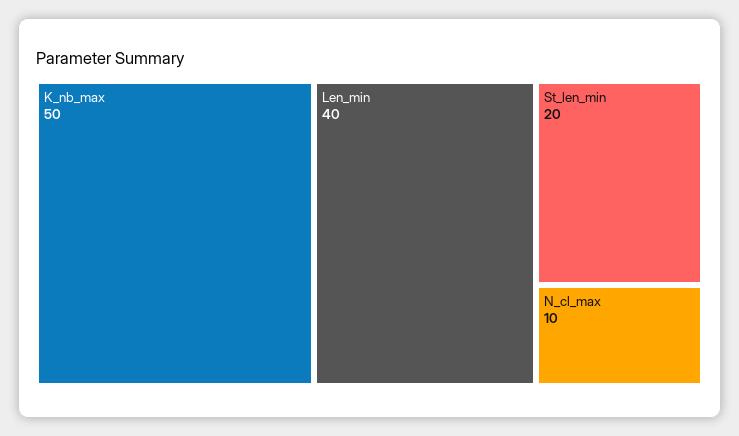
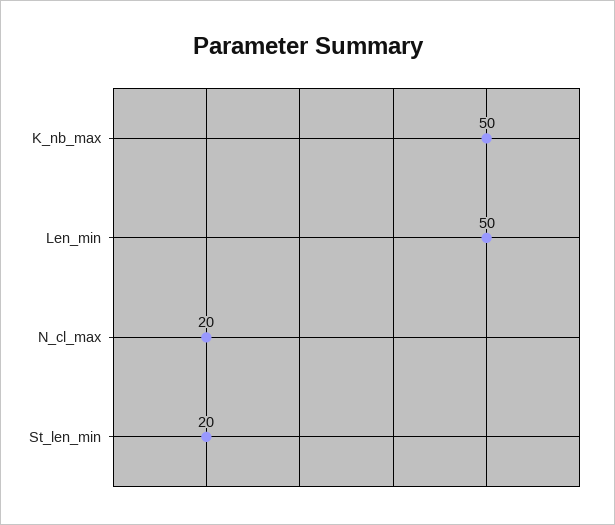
  {
    "K_nb_max": 50,
-   "Len_min": 40,
+   "Len_min": 50,
    "St_len_min": 20,
-   "N_cl_max": 10
+   "N_cl_max": 20
  }

